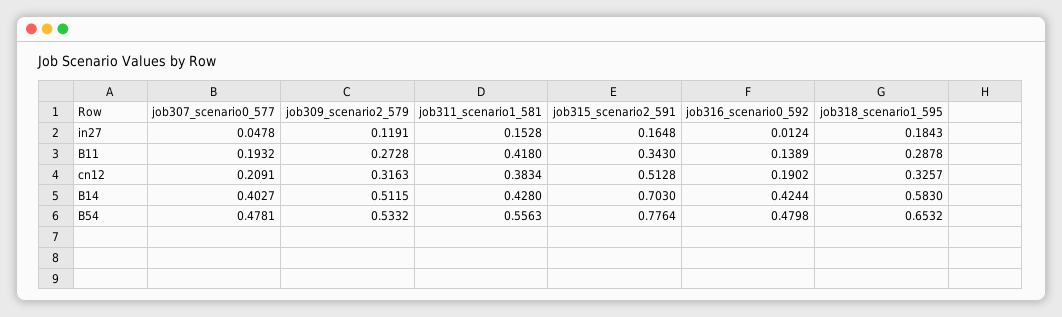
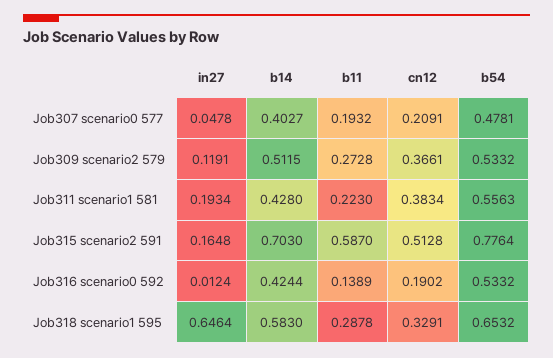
  {
    "job307_scenario0_577": {
      "in27": 0.0478,
      "B11": 0.1932,
      "cn12": 0.2091,
      "B14": 0.4027,
      "B54": 0.4781
    },
    "job309_scenario2_579": {
      "in27": 0.1191,
      "B11": 0.2728,
-     "cn12": 0.3163,
+     "cn12": 0.3661,
      "B14": 0.5115,
      "B54": 0.5332
    },
    "job311_scenario1_581": {
-     "in27": 0.1528,
+     "in27": 0.1934,
-     "B11": 0.418,
+     "B11": 0.223,
      "cn12": 0.3834,
      "B14": 0.428,
      "B54": 0.5563
    },
    "job315_scenario2_591": {
      "in27": 0.1648,
-     "B11": 0.343,
+     "B11": 0.587,
      "cn12": 0.5128,
      "B14": 0.703,
      "B54": 0.7764
    },
    "job316_scenario0_592": {
      "in27": 0.0124,
      "B11": 0.1389,
      "cn12": 0.1902,
      "B14": 0.4244,
-     "B54": 0.4798
+     "B54": 0.5332
    },
    "job318_scenario1_595": {
-     "in27": 0.1843,
+     "in27": 0.6464,
      "B11": 0.2878,
-     "cn12": 0.3257,
+     "cn12": 0.3291,
      "B14": 0.583,
      "B54": 0.6532
    }
  }

